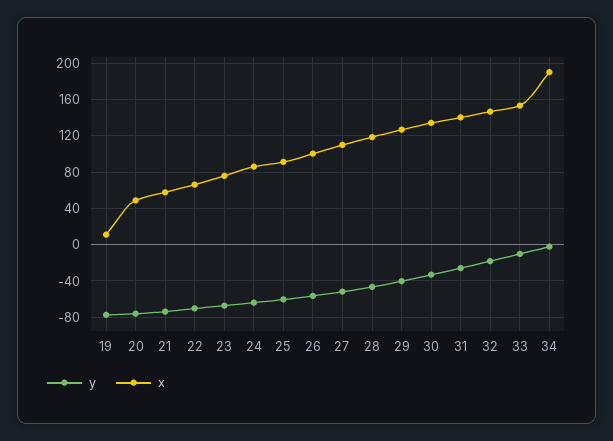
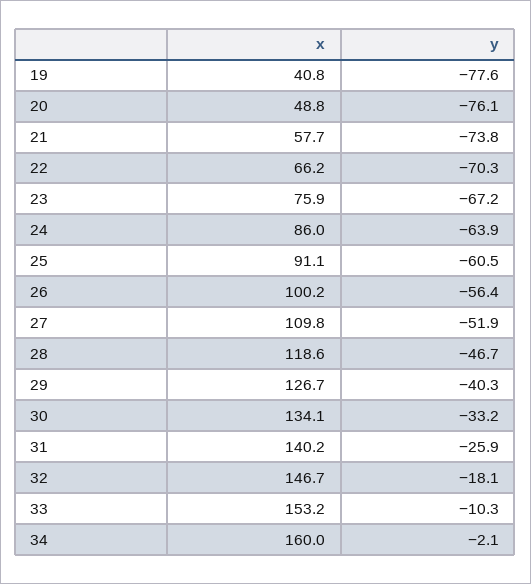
  {
    "y": {
      "19": -77.6,
      "20": -76.1,
      "21": -73.8,
      "22": -70.3,
      "23": -67.2,
      "24": -63.9,
      "25": -60.5,
      "26": -56.4,
      "27": -51.9,
      "28": -46.7,
      "29": -40.3,
      "30": -33.2,
      "31": -25.9,
      "32": -18.1,
      "33": -10.3,
      "34": -2.1
    },
    "x": {
-     "19": 10,
+     "19": 40.8,
      "20": 48.8,
      "21": 57.7,
      "22": 66.2,
      "23": 75.9,
      "24": 86,
      "25": 91.1,
      "26": 100.2,
      "27": 109.8,
      "28": 118.6,
      "29": 126.7,
      "30": 134.1,
      "31": 140.2,
      "32": 146.7,
      "33": 153.2,
-     "34": 190
+     "34": 160
    }
  }

